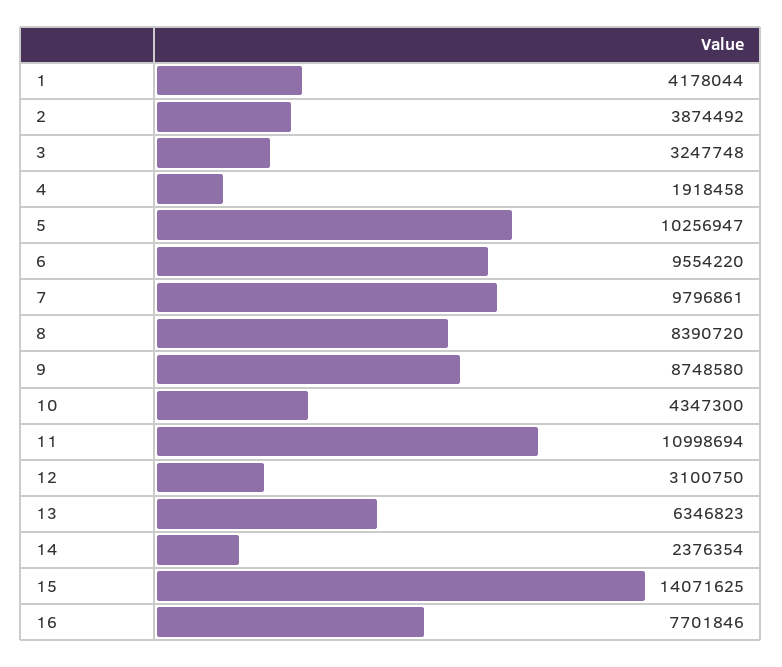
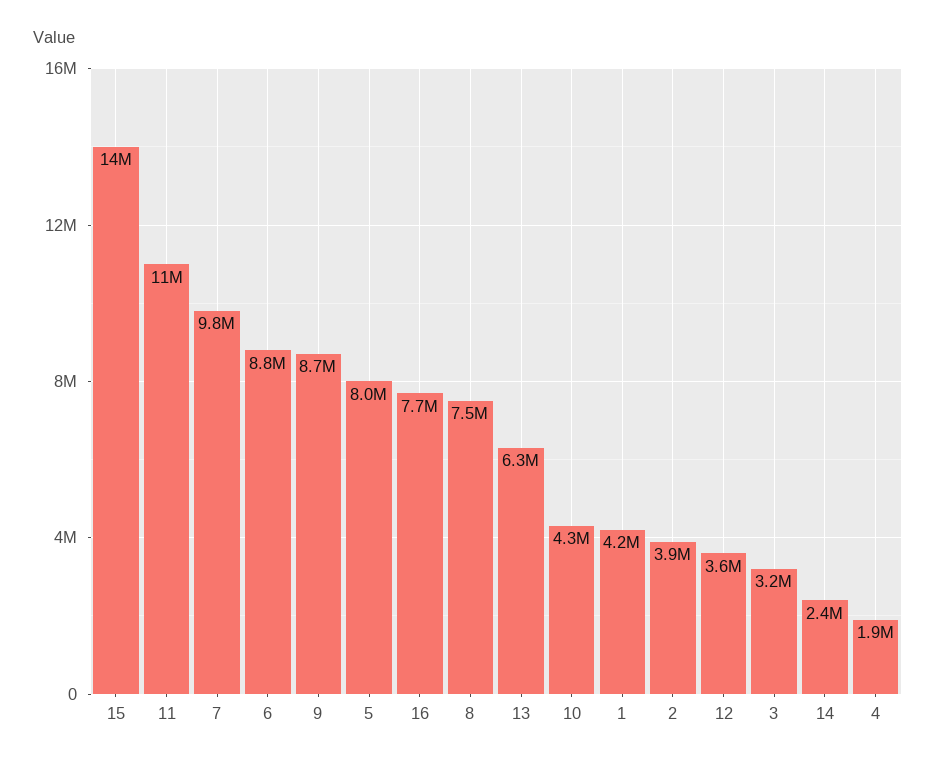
  {
    "1": 4178044,
    "2": 3874492,
    "3": 3247748,
    "4": 1918458,
-   "5": 10256947,
+   "5": 8000000,
-   "6": 9554220,
+   "6": 8800000,
    "7": 9796861,
-   "8": 8390720,
+   "8": 7500000,
    "9": 8748580,
    "10": 4347300,
    "11": 10998694,
-   "12": 3100750,
+   "12": 3600000,
    "13": 6346823,
    "14": 2376354,
    "15": 14071625,
    "16": 7701846
  }

